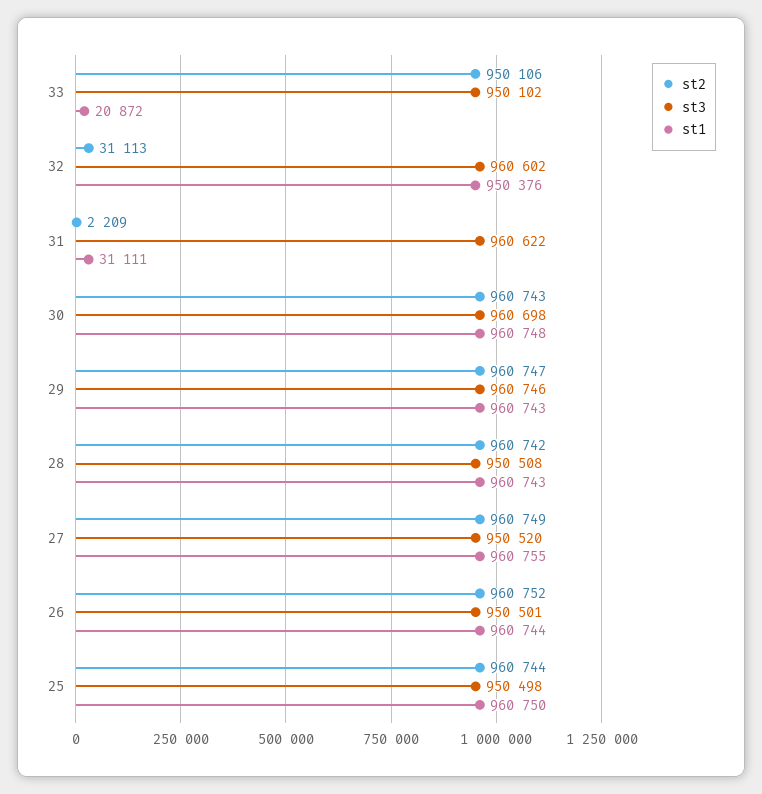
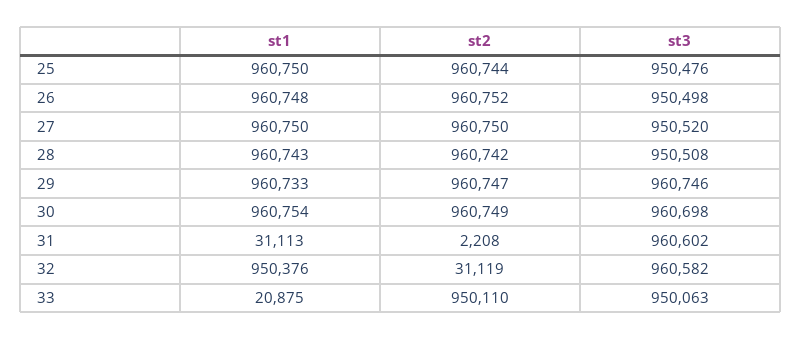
  {
    "st2": {
-     "33": 950106,
+     "33": 950110,
-     "32": 31113,
+     "32": 31119,
-     "31": 2209,
+     "31": 2208,
-     "30": 960743,
+     "30": 960749,
      "29": 960747,
      "28": 960742,
-     "27": 960749,
+     "27": 960750,
      "26": 960752,
      "25": 960744
    },
    "st3": {
-     "33": 950102,
+     "33": 950063,
-     "32": 960602,
+     "32": 960582,
-     "31": 960622,
+     "31": 960602,
      "30": 960698,
      "29": 960746,
      "28": 950508,
      "27": 950520,
-     "26": 950501,
+     "26": 950498,
-     "25": 950498
+     "25": 950476
    },
    "st1": {
-     "33": 20872,
+     "33": 20875,
      "32": 950376,
-     "31": 31111,
+     "31": 31113,
-     "30": 960748,
+     "30": 960754,
-     "29": 960743,
+     "29": 960733,
      "28": 960743,
-     "27": 960755,
+     "27": 960750,
-     "26": 960744,
+     "26": 960748,
      "25": 960750
    }
  }

